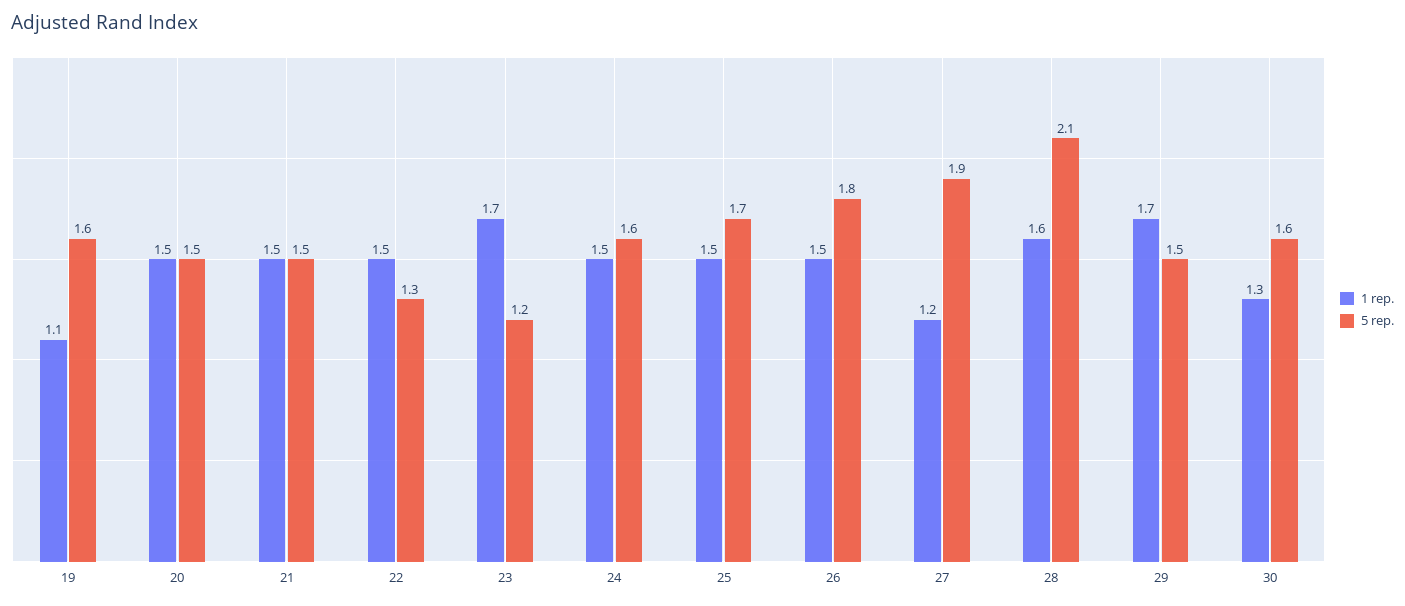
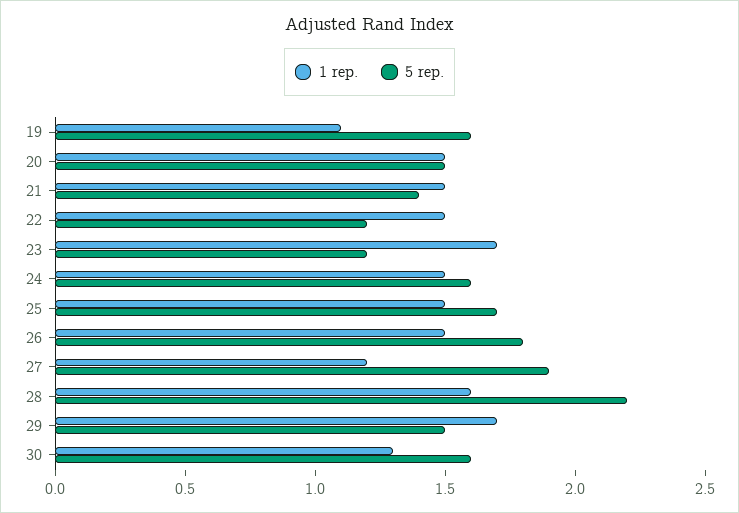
  {
    "1 rep.": {
      "19": 1.1,
      "20": 1.5,
      "21": 1.5,
      "22": 1.5,
      "23": 1.7,
      "24": 1.5,
      "25": 1.5,
      "26": 1.5,
      "27": 1.2,
      "28": 1.6,
      "29": 1.7,
      "30": 1.3
    },
    "5 rep.": {
      "19": 1.6,
      "20": 1.5,
-     "21": 1.5,
+     "21": 1.4,
-     "22": 1.3,
+     "22": 1.2,
      "23": 1.2,
      "24": 1.6,
      "25": 1.7,
      "26": 1.8,
      "27": 1.9,
-     "28": 2.1,
+     "28": 2.2,
      "29": 1.5,
      "30": 1.6
    }
  }

